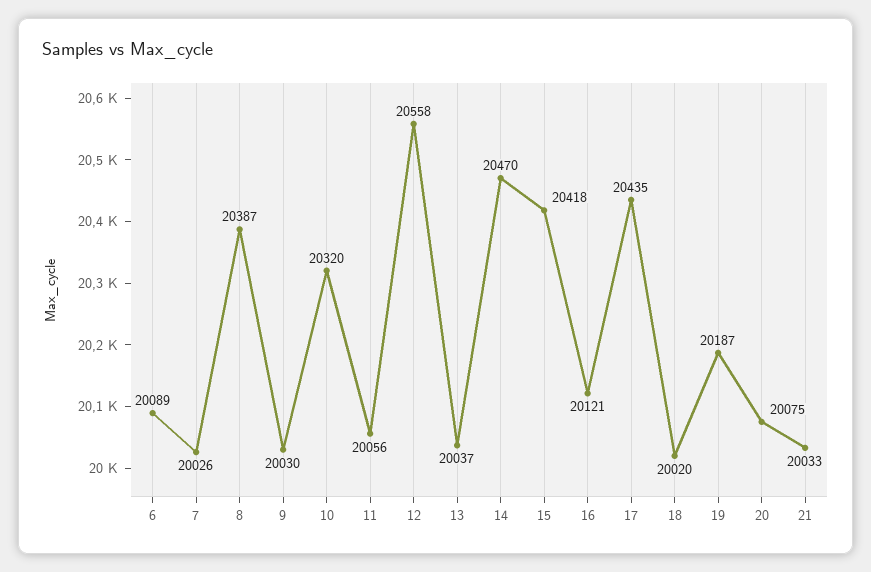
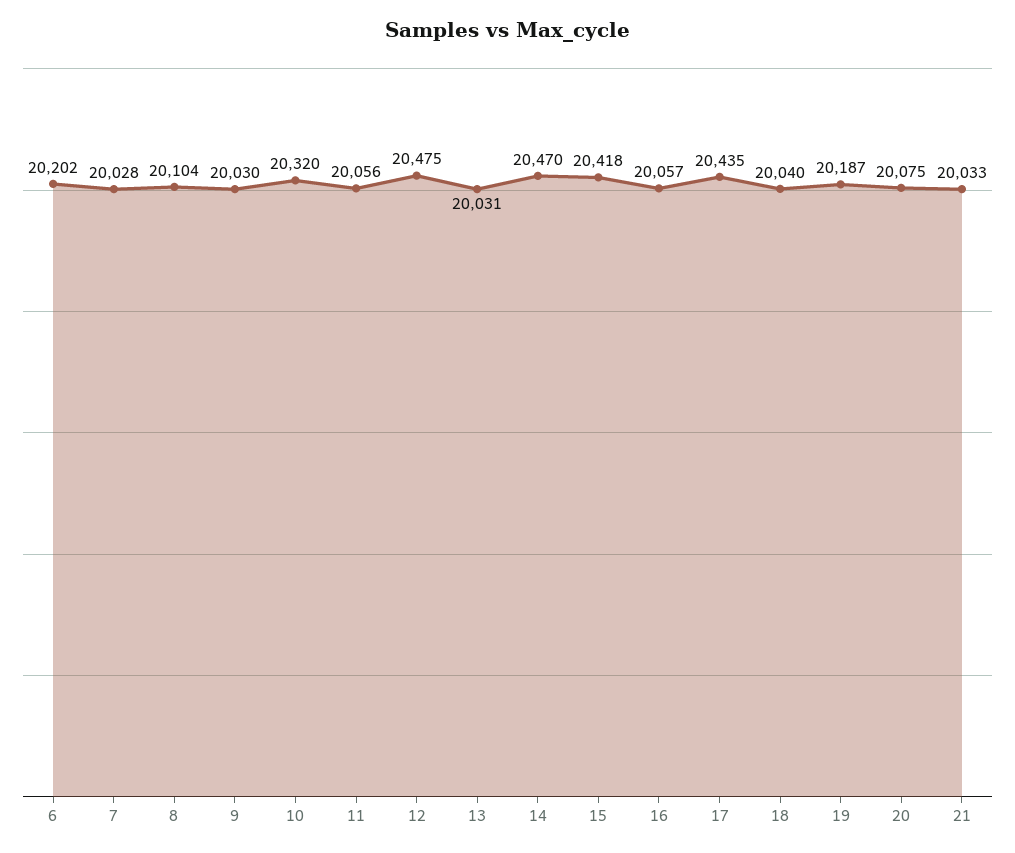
  {
-   "6": 20089,
+   "6": 20202,
-   "7": 20026,
+   "7": 20028,
-   "8": 20387,
+   "8": 20104,
    "9": 20030,
    "10": 20320,
    "11": 20056,
-   "12": 20558,
+   "12": 20475,
-   "13": 20037,
+   "13": 20031,
    "14": 20470,
    "15": 20418,
-   "16": 20121,
+   "16": 20057,
    "17": 20435,
-   "18": 20020,
+   "18": 20040,
    "19": 20187,
    "20": 20075,
    "21": 20033
  }

